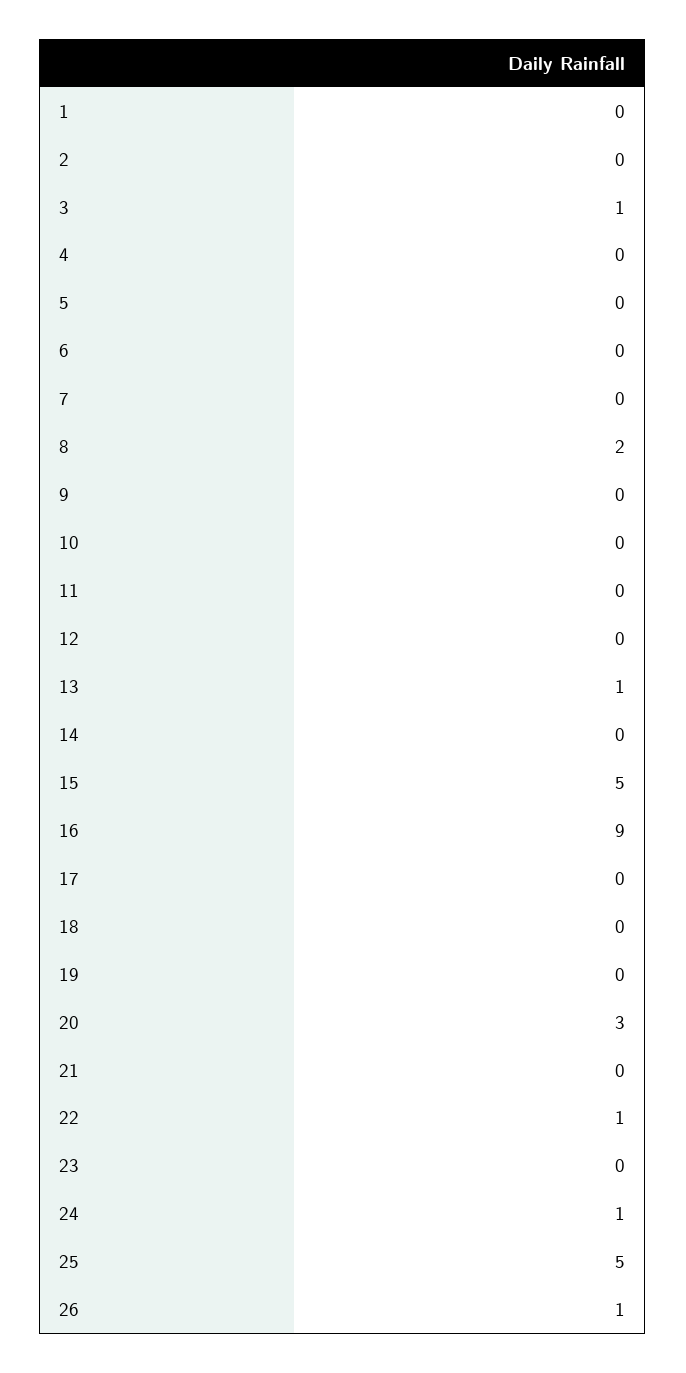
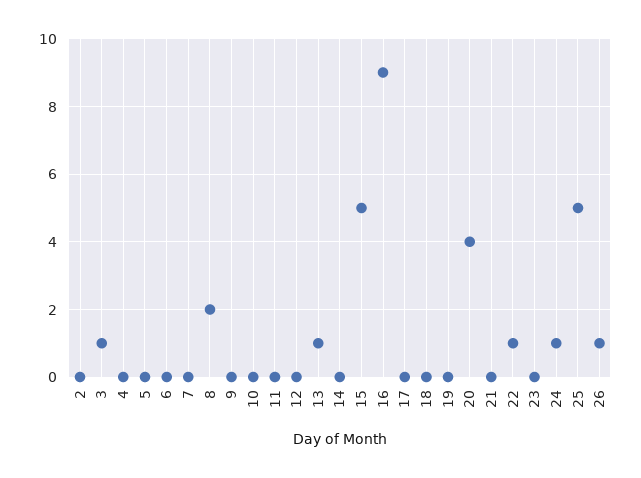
  {
-   "1": 0,
    "2": 0,
    "3": 1,
    "4": 0,
    "5": 0,
    "6": 0,
    "7": 0,
    "8": 2,
    "9": 0,
    "10": 0,
    "11": 0,
    "12": 0,
    "13": 1,
    "14": 0,
    "15": 5,
    "16": 9,
    "17": 0,
    "18": 0,
    "19": 0,
-   "20": 3,
+   "20": 4,
    "21": 0,
    "22": 1,
    "23": 0,
    "24": 1,
    "25": 5,
    "26": 1
  }

